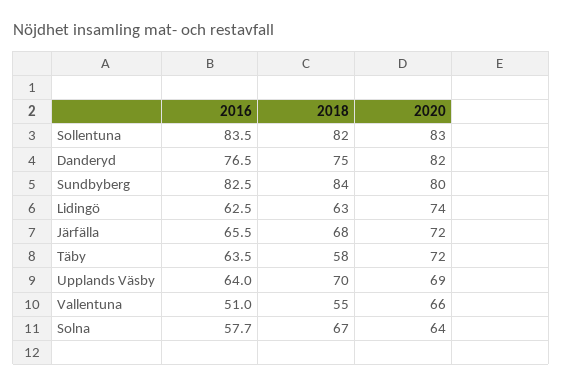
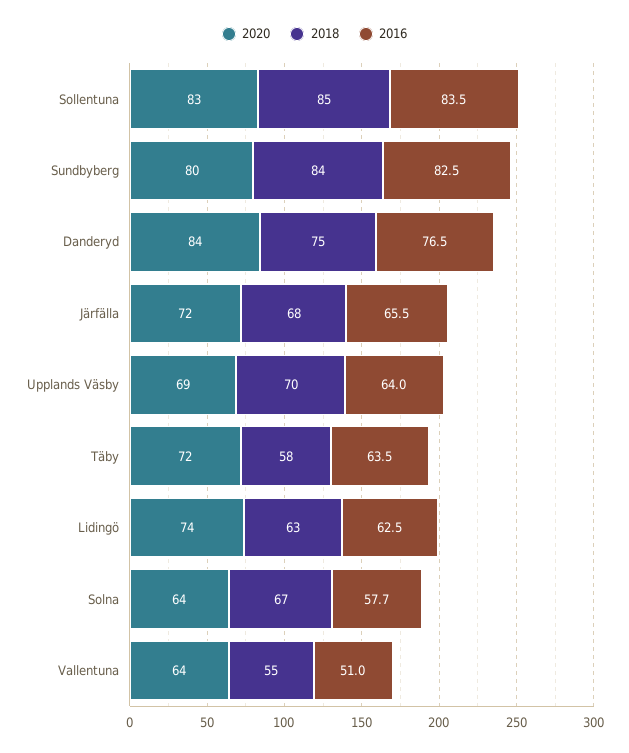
  {
    "2016": {
      "Sollentuna": 83.5,
      "Danderyd": 76.5,
      "Sundbyberg": 82.5,
      "Lidingö": 62.5,
      "Järfälla": 65.5,
      "Täby": 63.5,
      "Upplands Väsby": 64,
      "Vallentuna": 51,
      "Solna": 57.7
    },
    "2018": {
-     "Sollentuna": 82,
+     "Sollentuna": 85,
      "Danderyd": 75,
      "Sundbyberg": 84,
      "Lidingö": 63,
      "Järfälla": 68,
      "Täby": 58,
      "Upplands Väsby": 70,
      "Vallentuna": 55,
      "Solna": 67
    },
    "2020": {
      "Sollentuna": 83,
-     "Danderyd": 82,
+     "Danderyd": 84,
      "Sundbyberg": 80,
      "Lidingö": 74,
      "Järfälla": 72,
      "Täby": 72,
      "Upplands Väsby": 69,
-     "Vallentuna": 66,
+     "Vallentuna": 64,
      "Solna": 64
    }
  }

